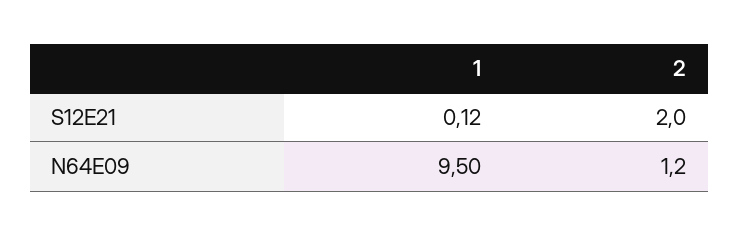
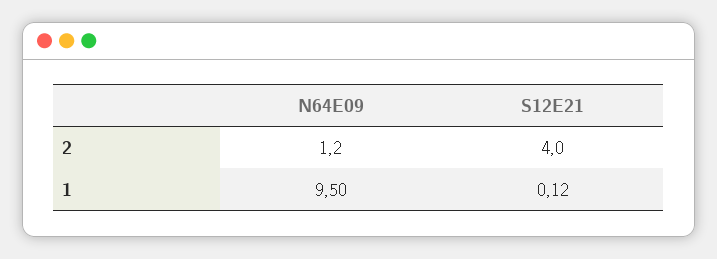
  {
    "1": {
      "S12E21": 0.12,
      "N64E09": 9.5
    },
    "2": {
-     "S12E21": 2,
+     "S12E21": 4,
      "N64E09": 1.2
    }
  }

